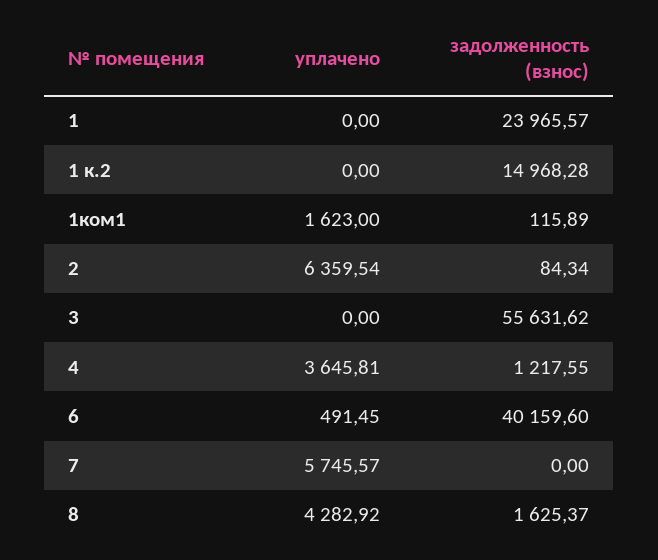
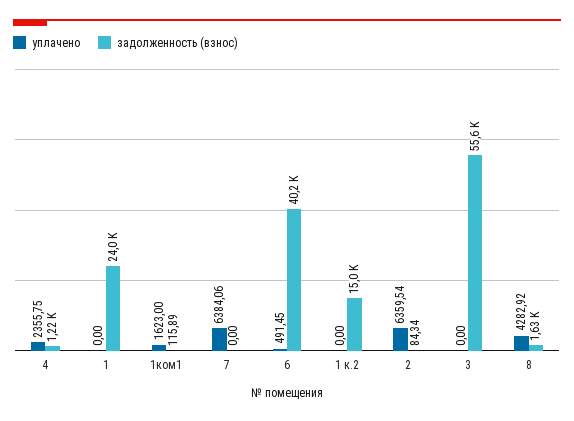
  {
    "уплачено": {
      "1": 0,
      "1 к.2": 0,
      "1ком1": 1623,
      "2": 6359.54,
      "3": 0,
-     "4": 3645.81,
+     "4": 2355.75,
      "6": 491.45,
-     "7": 5745.57,
+     "7": 6384.06,
      "8": 4282.92
    },
    "задолженность (взнос)": {
      "1": 23965.57,
      "1 к.2": 14968.28,
      "1ком1": 115.89,
      "2": 84.34,
      "3": 55631.62,
      "4": 1217.55,
      "6": 40159.6,
      "7": 0,
      "8": 1625.37
    }
  }

